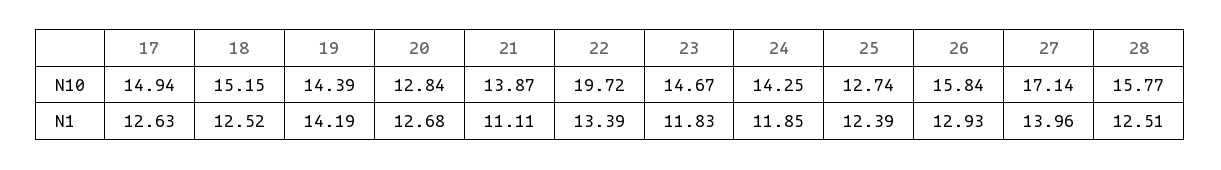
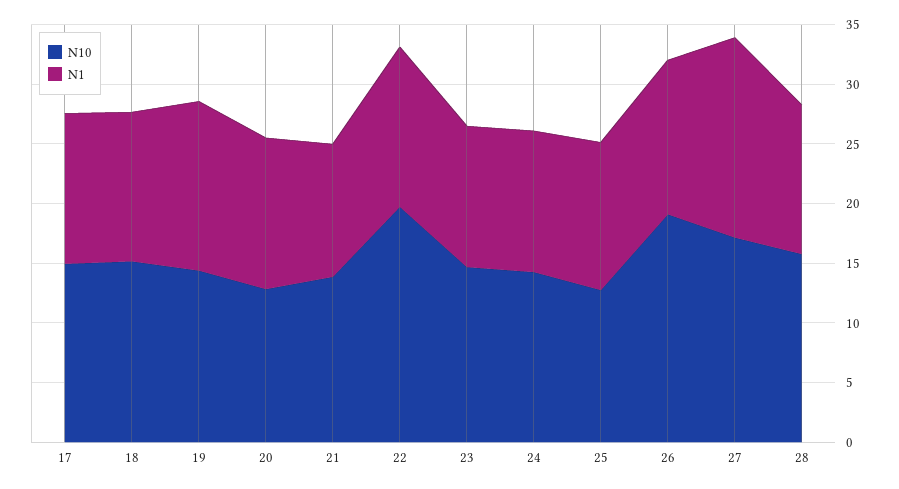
  {
    "N10": {
      "17": 14.94,
      "18": 15.15,
      "19": 14.39,
      "20": 12.84,
      "21": 13.87,
      "22": 19.72,
      "23": 14.67,
      "24": 14.25,
      "25": 12.74,
-     "26": 15.84,
+     "26": 19,
      "27": 17.14,
      "28": 15.77
    },
    "N1": {
      "17": 12.63,
      "18": 12.52,
      "19": 14.19,
      "20": 12.68,
      "21": 11.11,
      "22": 13.39,
      "23": 11.83,
      "24": 11.85,
      "25": 12.39,
      "26": 12.93,
-     "27": 13.96,
+     "27": 17,
      "28": 12.51
    }
  }

